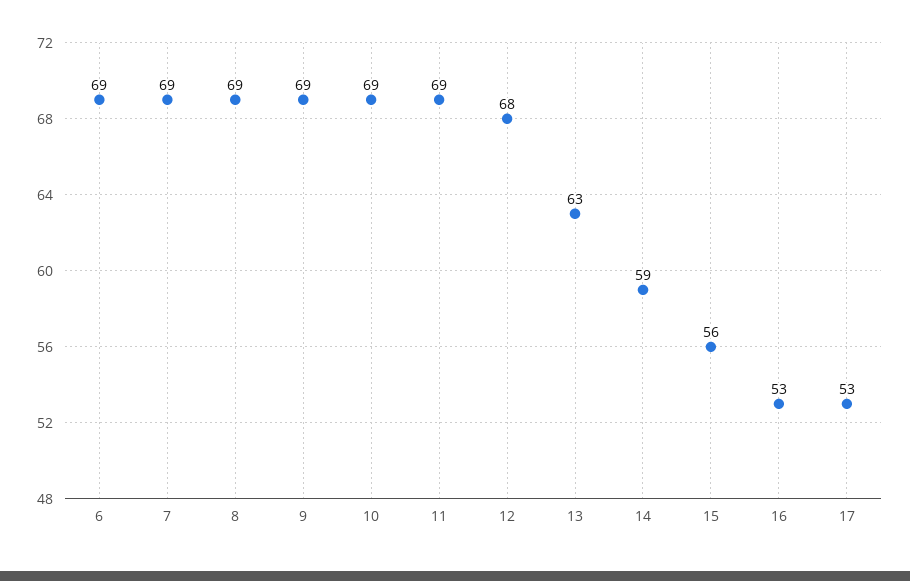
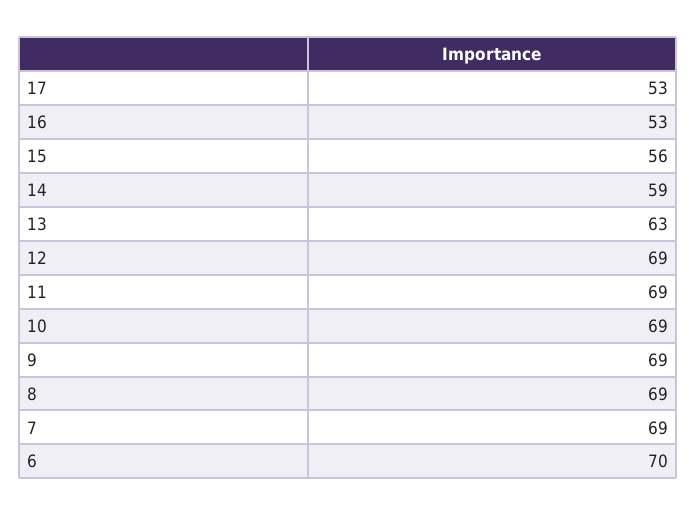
  {
-   "6": 69,
+   "6": 70,
    "7": 69,
    "8": 69,
    "9": 69,
    "10": 69,
    "11": 69,
-   "12": 68,
+   "12": 69,
    "13": 63,
    "14": 59,
    "15": 56,
    "16": 53,
    "17": 53
  }

